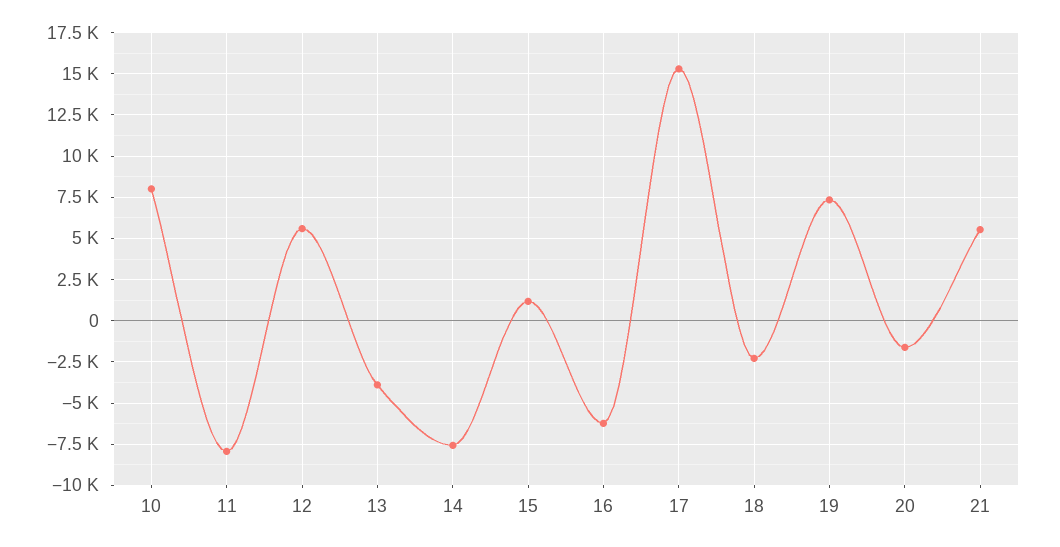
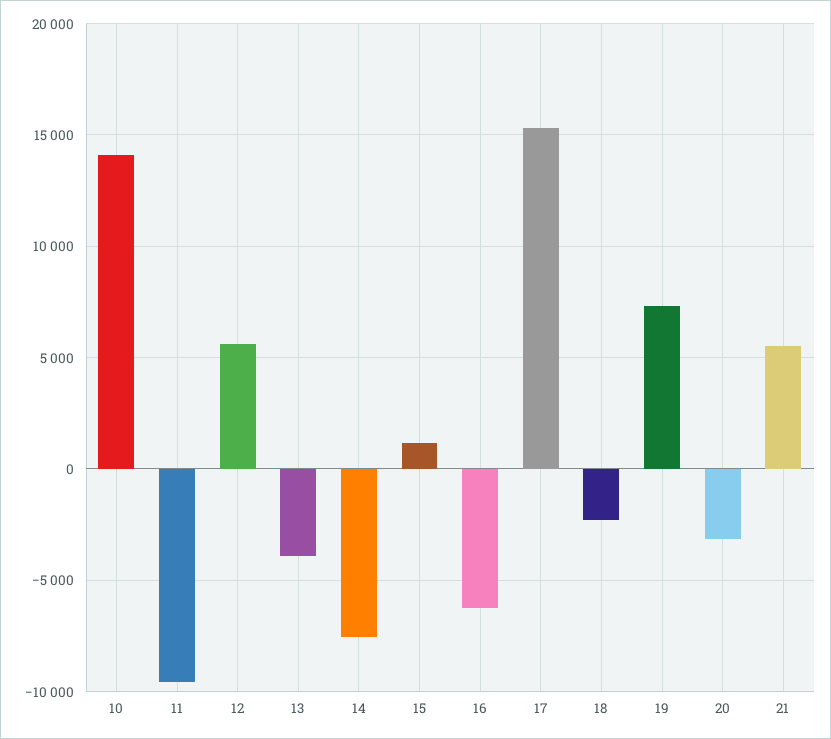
  {
-   "10": 8000,
+   "10": 14000,
-   "11": -8000,
+   "11": -9500,
    "12": 5500,
    "13": -4000,
    "14": -7500,
    "15": 1000,
    "16": -6000,
    "17": 15500,
    "18": -2500,
    "19": 7500,
-   "20": -1500,
+   "20": -3000,
    "21": 5500
  }

